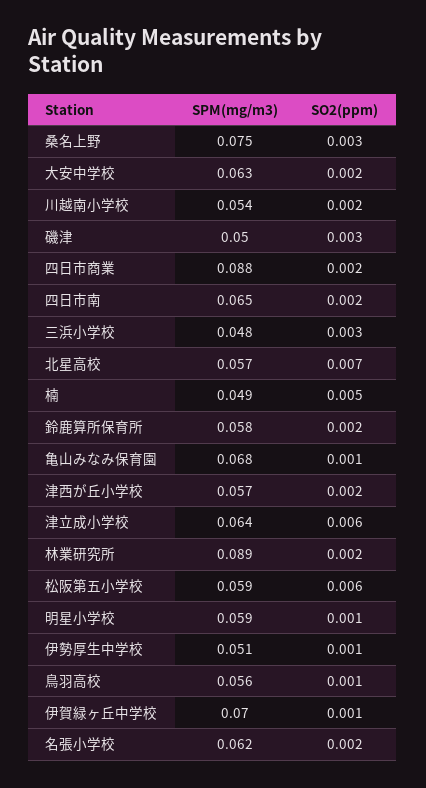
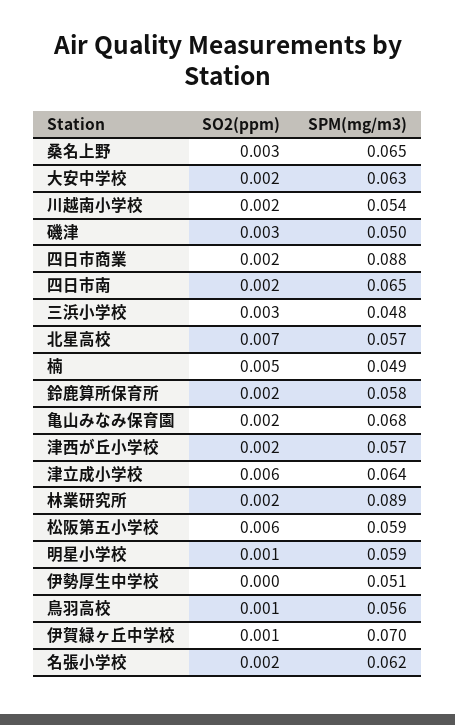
  {
    "SPM(mg/m3)": {
-     "桑名上野": 0.075,
+     "桑名上野": 0.065,
      "大安中学校": 0.063,
      "川越南小学校": 0.054,
      "磯津": 0.05,
      "四日市商業": 0.088,
      "四日市南": 0.065,
      "三浜小学校": 0.048,
      "北星高校": 0.057,
      "楠": 0.049,
      "鈴鹿算所保育所": 0.058,
      "亀山みなみ保育園": 0.068,
      "津西が丘小学校": 0.057,
      "津立成小学校": 0.064,
      "林業研究所": 0.089,
      "松阪第五小学校": 0.059,
      "明星小学校": 0.059,
      "伊勢厚生中学校": 0.051,
      "鳥羽高校": 0.056,
      "伊賀緑ヶ丘中学校": 0.07,
      "名張小学校": 0.062
    },
    "SO2(ppm)": {
      "桑名上野": 0.003,
      "大安中学校": 0.002,
      "川越南小学校": 0.002,
      "磯津": 0.003,
      "四日市商業": 0.002,
      "四日市南": 0.002,
      "三浜小学校": 0.003,
      "北星高校": 0.007,
      "楠": 0.005,
      "鈴鹿算所保育所": 0.002,
-     "亀山みなみ保育園": 0.001,
+     "亀山みなみ保育園": 0.002,
      "津西が丘小学校": 0.002,
      "津立成小学校": 0.006,
      "林業研究所": 0.002,
      "松阪第五小学校": 0.006,
      "明星小学校": 0.001,
-     "伊勢厚生中学校": 0.001,
+     "伊勢厚生中学校": 0,
      "鳥羽高校": 0.001,
      "伊賀緑ヶ丘中学校": 0.001,
      "名張小学校": 0.002
    }
  }

